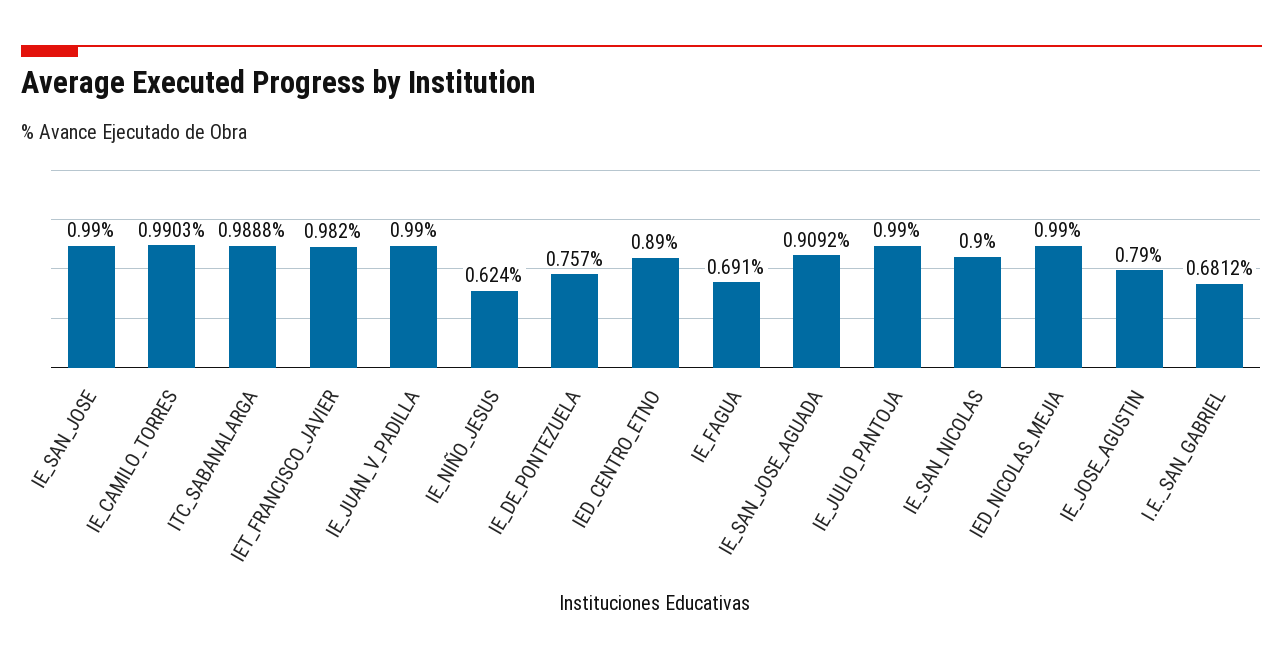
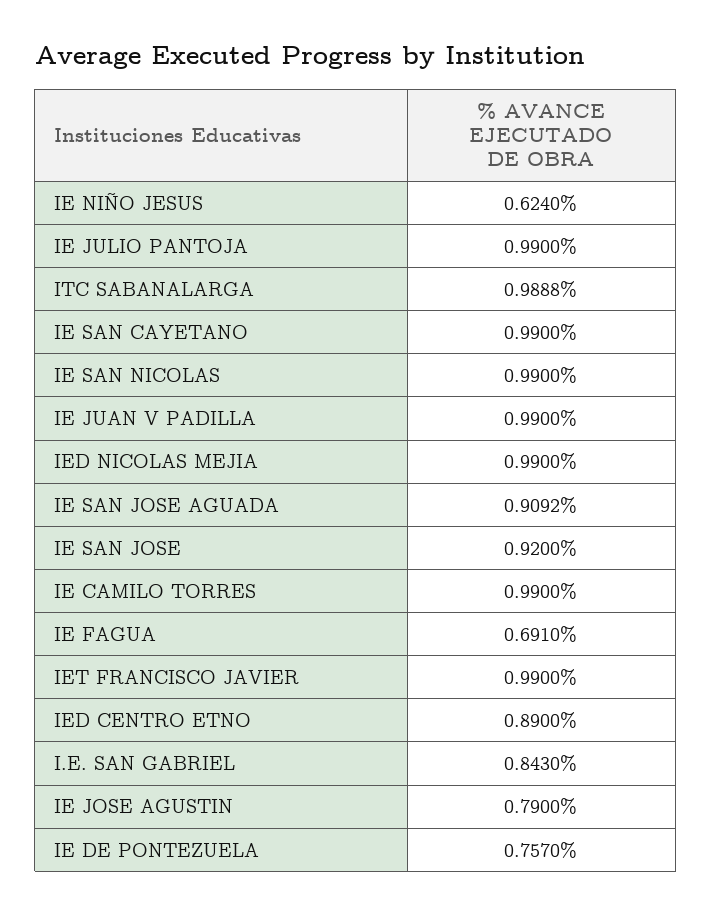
  {
-   "IE_SAN_JOSE": 0.99,
+   "IE_SAN_JOSE": 0.92,
-   "IE_CAMILO_TORRES": 0.9903,
+   "IE_CAMILO_TORRES": 0.99,
    "ITC_SABANALARGA": 0.9888,
-   "IET_FRANCISCO_JAVIER": 0.982,
+   "IET_FRANCISCO_JAVIER": 0.99,
    "IE_JUAN_V_PADILLA": 0.99,
    "IE_NIÑO_JESUS": 0.624,
    "IE_DE_PONTEZUELA": 0.757,
    "IED_CENTRO_ETNO": 0.89,
    "IE_FAGUA": 0.691,
    "IE_SAN_JOSE_AGUADA": 0.9092,
    "IE_JULIO_PANTOJA": 0.99,
-   "IE_SAN_NICOLAS": 0.9,
+   "IE_SAN_NICOLAS": 0.99,
    "IED_NICOLAS_MEJIA": 0.99,
    "IE_JOSE_AGUSTIN": 0.79,
-   "I.E._SAN_GABRIEL": 0.6812
+   "I.E._SAN_GABRIEL": 0.843,
+   "IE SAN CAYETANO": 0.99
  }

